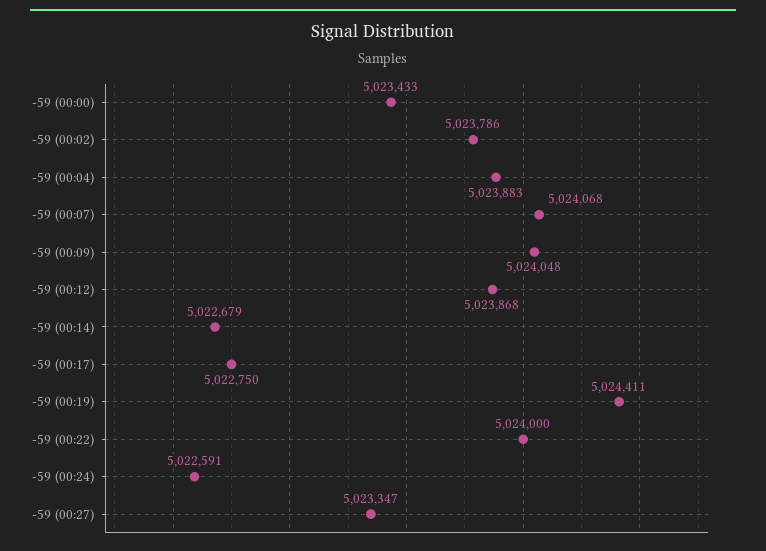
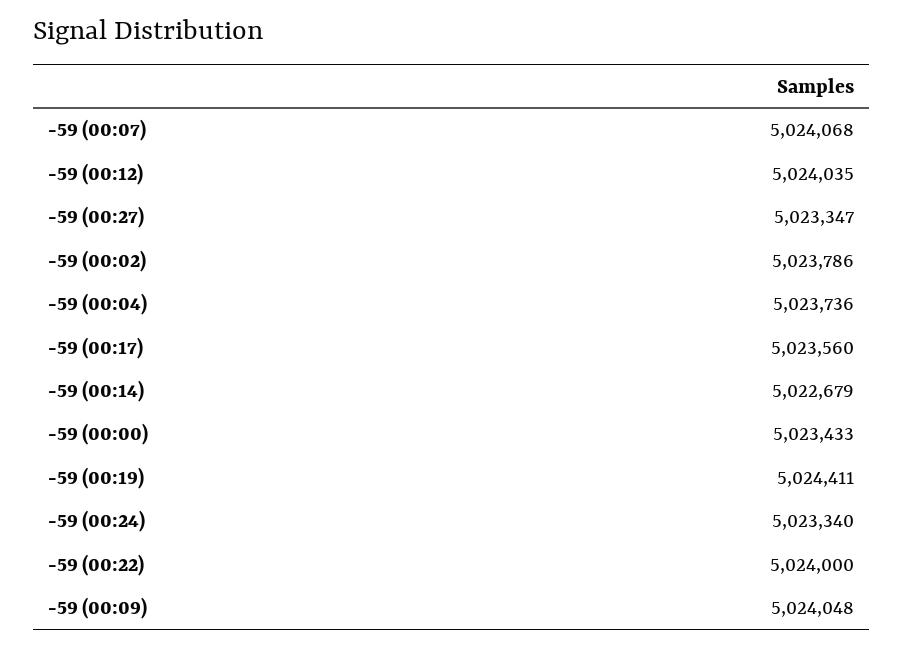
  {
    "-59 (00:00)": 5023433,
    "-59 (00:02)": 5023786,
-   "-59 (00:04)": 5023883,
+   "-59 (00:04)": 5023736,
    "-59 (00:07)": 5024068,
    "-59 (00:09)": 5024048,
-   "-59 (00:12)": 5023868,
+   "-59 (00:12)": 5024035,
    "-59 (00:14)": 5022679,
-   "-59 (00:17)": 5022750,
+   "-59 (00:17)": 5023560,
    "-59 (00:19)": 5024411,
    "-59 (00:22)": 5024000,
-   "-59 (00:24)": 5022591,
+   "-59 (00:24)": 5023340,
    "-59 (00:27)": 5023347
  }

